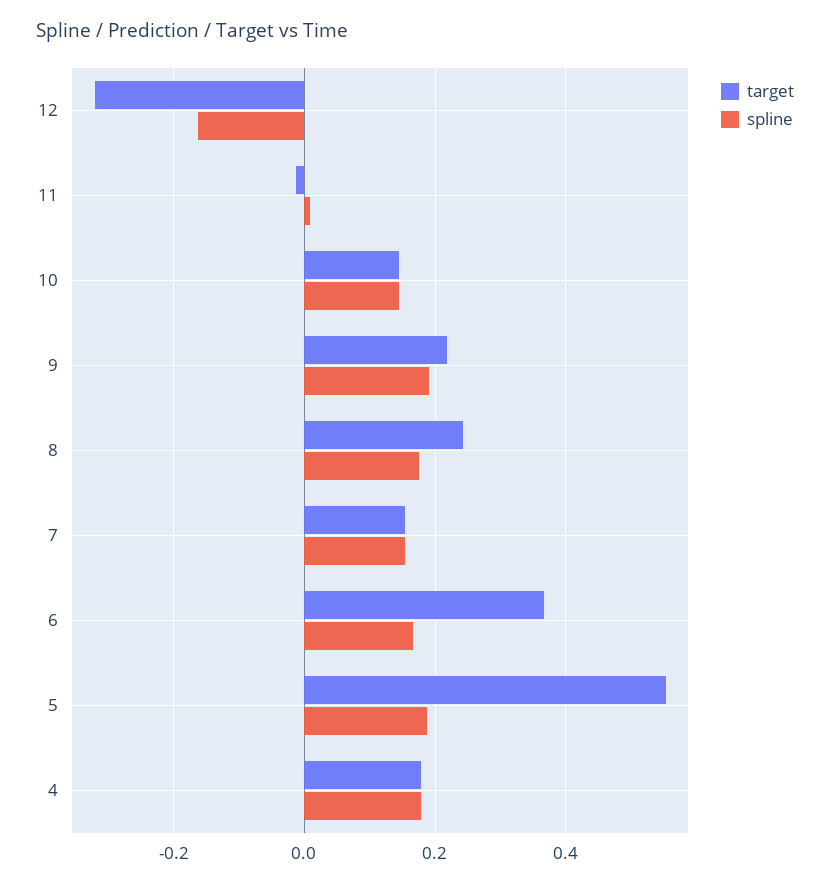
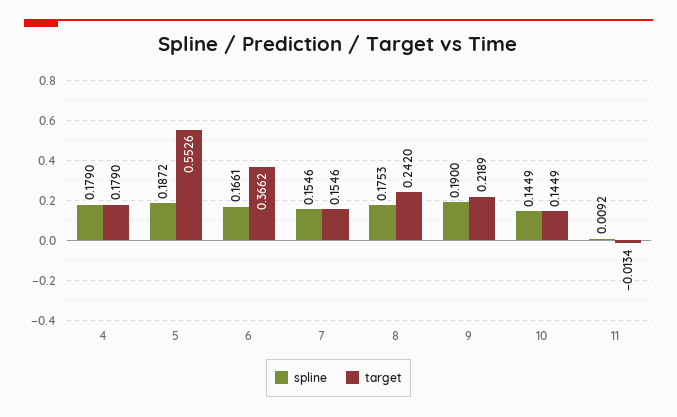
  {
    "target": {
-     "12": -0.32,
      "11": -0.0134,
      "10": 0.1449,
      "9": 0.2189,
      "8": 0.242,
      "7": 0.1546,
      "6": 0.3662,
      "5": 0.5526,
      "4": 0.179
    },
    "spline": {
-     "12": -0.16,
      "11": 0.0092,
      "10": 0.1449,
      "9": 0.19,
      "8": 0.1753,
      "7": 0.1546,
      "6": 0.1661,
      "5": 0.1872,
      "4": 0.179
    }
  }

